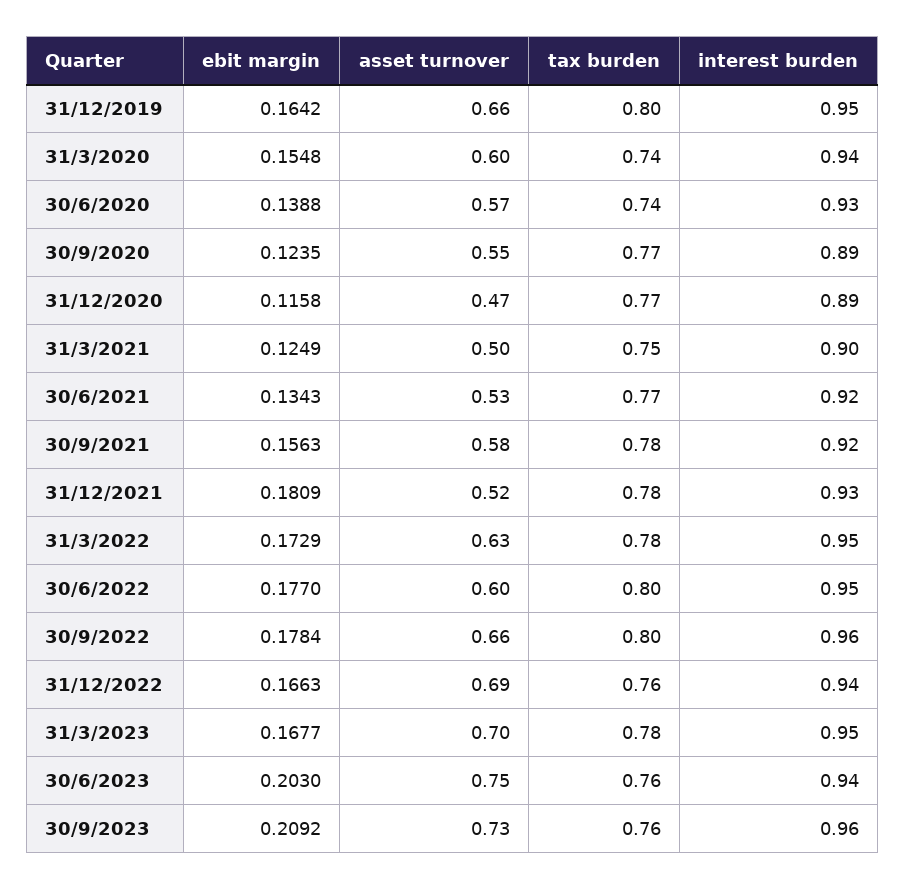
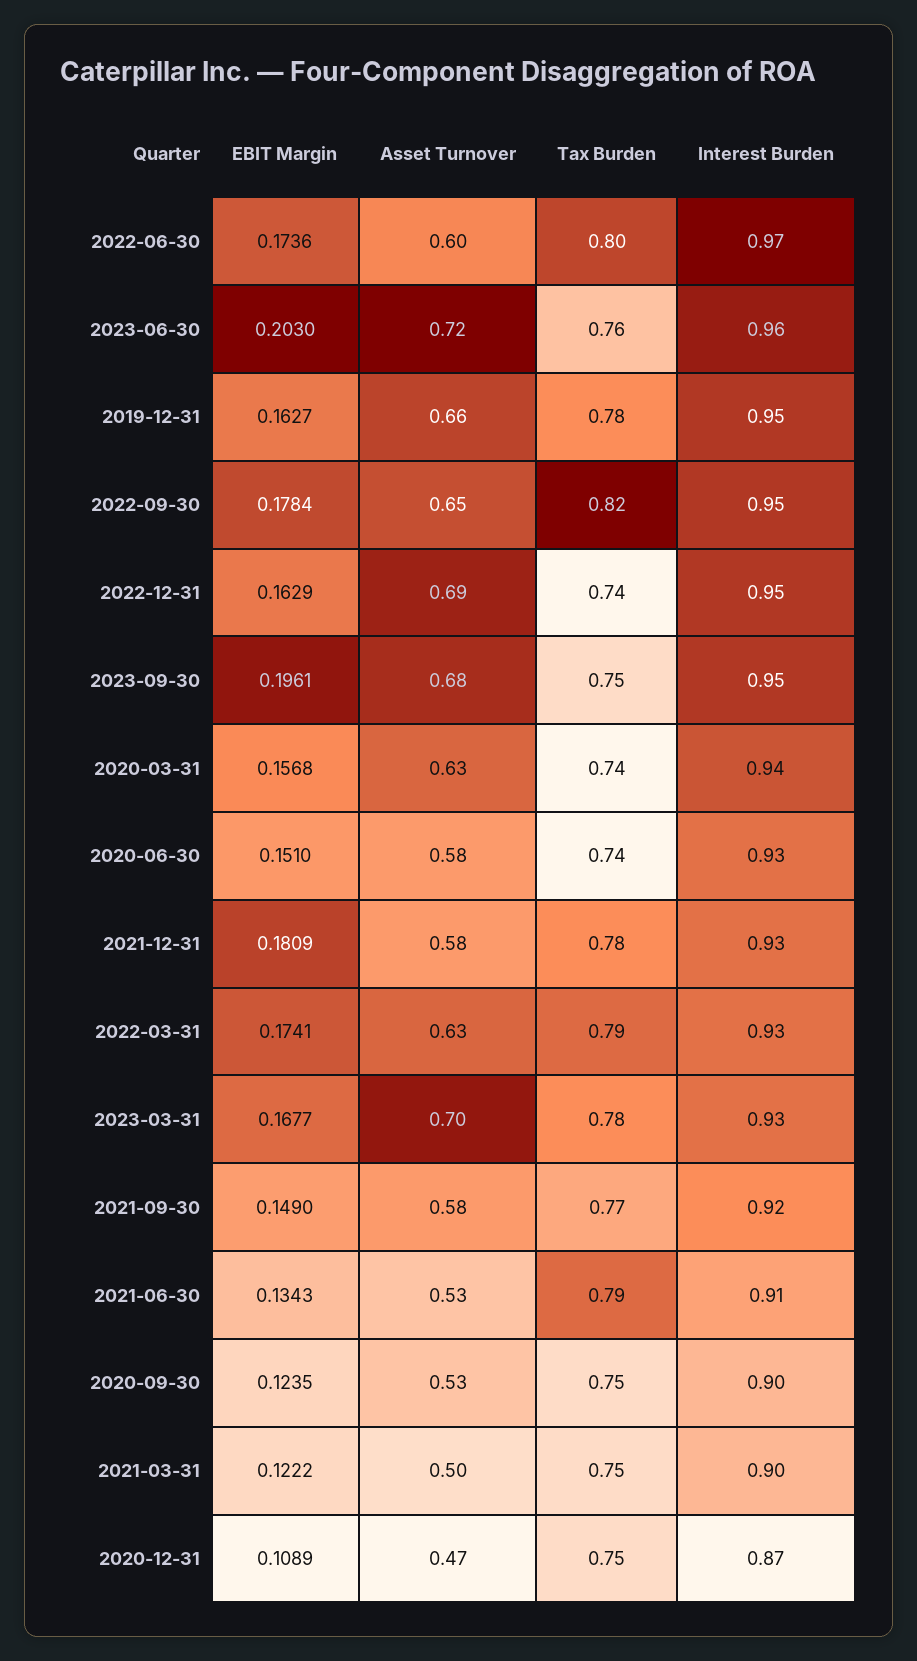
  {
    "ebit margin": {
-     "31/12/2019": 0.1642,
+     "31/12/2019": 0.1627,
-     "31/3/2020": 0.1548,
+     "31/3/2020": 0.1568,
-     "30/6/2020": 0.1388,
+     "30/6/2020": 0.151,
      "30/9/2020": 0.1235,
-     "31/12/2020": 0.1158,
+     "31/12/2020": 0.1089,
-     "31/3/2021": 0.1249,
+     "31/3/2021": 0.1222,
      "30/6/2021": 0.1343,
-     "30/9/2021": 0.1563,
+     "30/9/2021": 0.149,
      "31/12/2021": 0.1809,
-     "31/3/2022": 0.1729,
+     "31/3/2022": 0.1741,
-     "30/6/2022": 0.177,
+     "30/6/2022": 0.1736,
      "30/9/2022": 0.1784,
-     "31/12/2022": 0.1663,
+     "31/12/2022": 0.1629,
      "31/3/2023": 0.1677,
      "30/6/2023": 0.203,
-     "30/9/2023": 0.2092
+     "30/9/2023": 0.1961
    },
    "asset turnover": {
      "31/12/2019": 0.66,
-     "31/3/2020": 0.6,
+     "31/3/2020": 0.63,
-     "30/6/2020": 0.57,
+     "30/6/2020": 0.58,
-     "30/9/2020": 0.55,
+     "30/9/2020": 0.53,
      "31/12/2020": 0.47,
      "31/3/2021": 0.5,
      "30/6/2021": 0.53,
      "30/9/2021": 0.58,
-     "31/12/2021": 0.52,
+     "31/12/2021": 0.58,
      "31/3/2022": 0.63,
      "30/6/2022": 0.6,
-     "30/9/2022": 0.66,
+     "30/9/2022": 0.65,
      "31/12/2022": 0.69,
      "31/3/2023": 0.7,
-     "30/6/2023": 0.75,
+     "30/6/2023": 0.72,
-     "30/9/2023": 0.73
+     "30/9/2023": 0.68
    },
    "tax burden": {
-     "31/12/2019": 0.8,
+     "31/12/2019": 0.78,
      "31/3/2020": 0.74,
      "30/6/2020": 0.74,
-     "30/9/2020": 0.77,
+     "30/9/2020": 0.75,
-     "31/12/2020": 0.77,
+     "31/12/2020": 0.75,
      "31/3/2021": 0.75,
-     "30/6/2021": 0.77,
+     "30/6/2021": 0.79,
-     "30/9/2021": 0.78,
+     "30/9/2021": 0.77,
      "31/12/2021": 0.78,
-     "31/3/2022": 0.78,
+     "31/3/2022": 0.79,
      "30/6/2022": 0.8,
-     "30/9/2022": 0.8,
+     "30/9/2022": 0.82,
-     "31/12/2022": 0.76,
+     "31/12/2022": 0.74,
      "31/3/2023": 0.78,
      "30/6/2023": 0.76,
-     "30/9/2023": 0.76
+     "30/9/2023": 0.75
    },
    "interest burden": {
      "31/12/2019": 0.95,
      "31/3/2020": 0.94,
      "30/6/2020": 0.93,
-     "30/9/2020": 0.89,
+     "30/9/2020": 0.9,
-     "31/12/2020": 0.89,
+     "31/12/2020": 0.87,
      "31/3/2021": 0.9,
-     "30/6/2021": 0.92,
+     "30/6/2021": 0.91,
      "30/9/2021": 0.92,
      "31/12/2021": 0.93,
-     "31/3/2022": 0.95,
+     "31/3/2022": 0.93,
-     "30/6/2022": 0.95,
+     "30/6/2022": 0.97,
-     "30/9/2022": 0.96,
+     "30/9/2022": 0.95,
-     "31/12/2022": 0.94,
+     "31/12/2022": 0.95,
-     "31/3/2023": 0.95,
+     "31/3/2023": 0.93,
-     "30/6/2023": 0.94,
+     "30/6/2023": 0.96,
-     "30/9/2023": 0.96
+     "30/9/2023": 0.95
    }
  }

